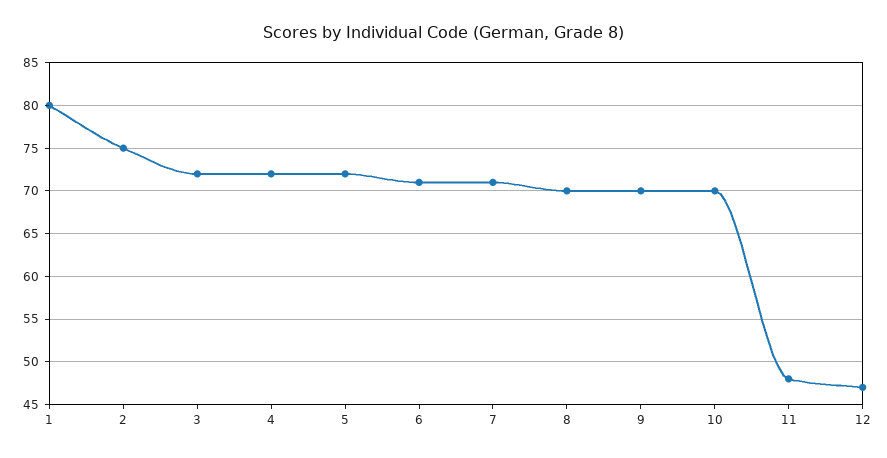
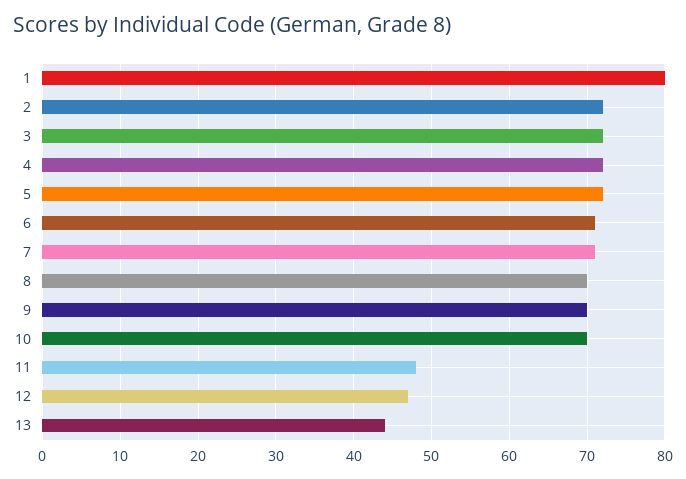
  {
    "1": 80,
-   "2": 75,
+   "2": 72,
    "3": 72,
    "4": 72,
    "5": 72,
    "6": 71,
    "7": 71,
    "8": 70,
    "9": 70,
    "10": 70,
    "11": 48,
-   "12": 47
+   "12": 47,
+   "13": 44
  }

